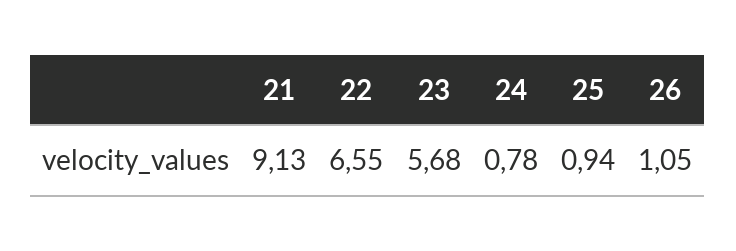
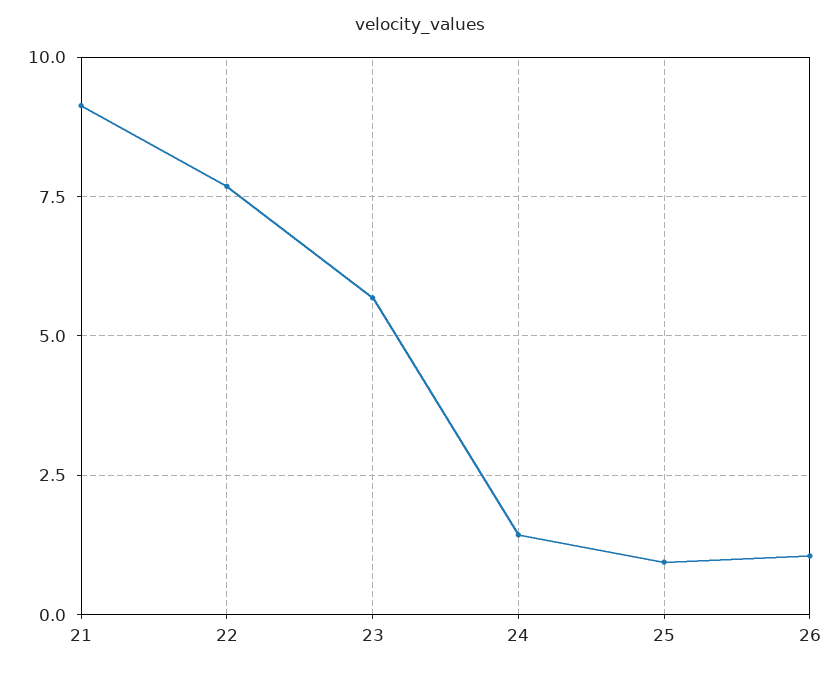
  {
    "21": 9.13,
-   "22": 6.55,
+   "22": 7.75,
    "23": 5.68,
-   "24": 0.78,
+   "24": 1.5,
    "25": 0.94,
    "26": 1.05
  }

